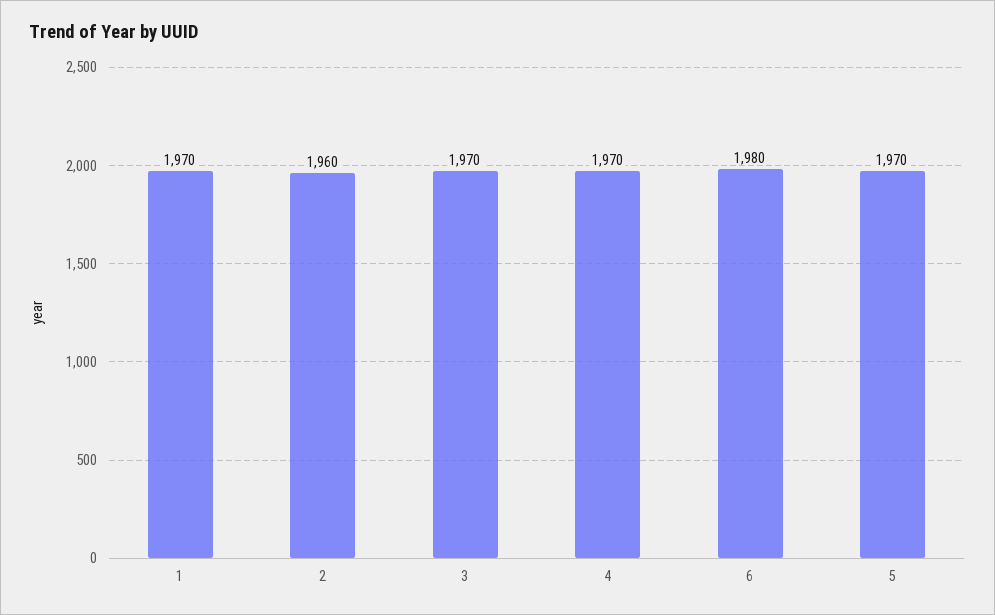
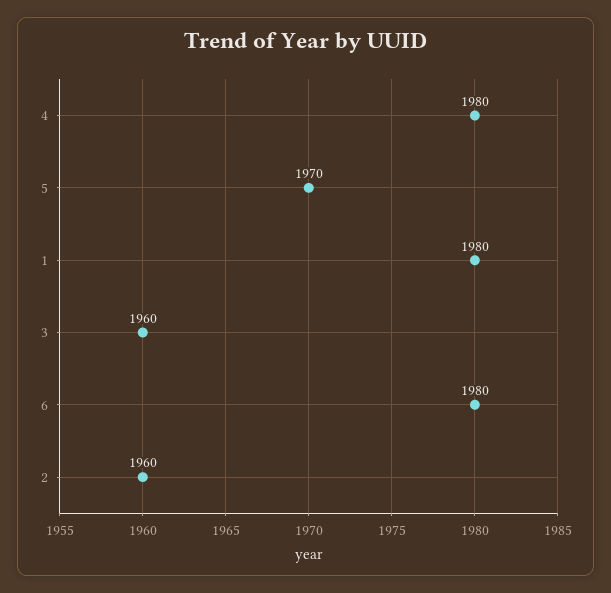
  {
-   "1": 1970,
+   "1": 1980,
    "2": 1960,
-   "3": 1970,
+   "3": 1960,
-   "4": 1970,
+   "4": 1980,
    "6": 1980,
    "5": 1970
  }

